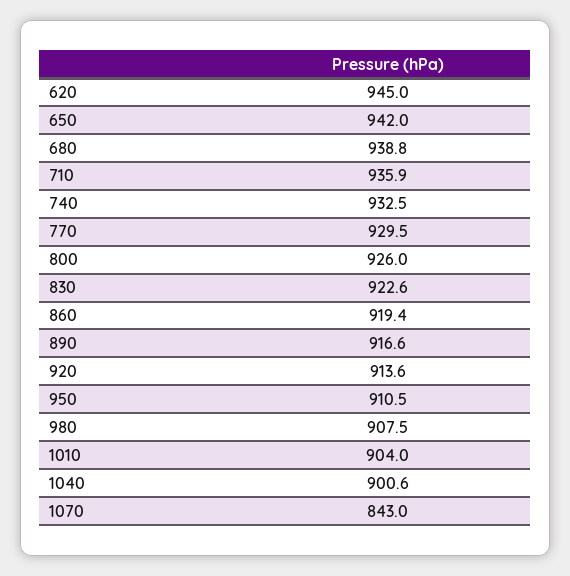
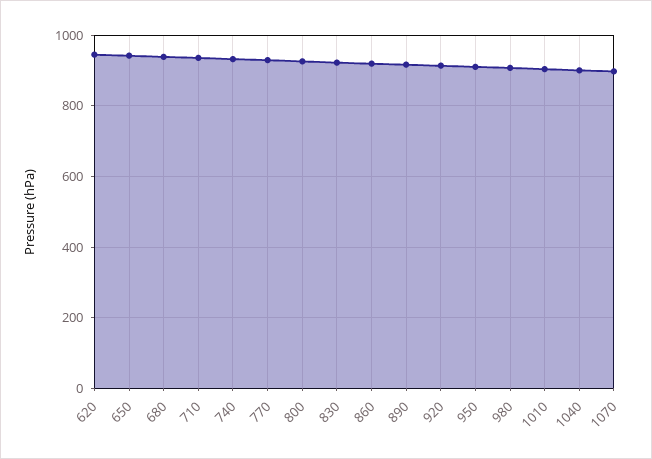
  {
    "620": 945,
    "650": 942,
    "680": 938.8,
    "710": 935.9,
    "740": 932.5,
    "770": 929.5,
    "800": 926,
    "830": 922.6,
    "860": 919.4,
    "890": 916.6,
    "920": 913.6,
    "950": 910.5,
    "980": 907.5,
    "1010": 904,
    "1040": 900.6,
-   "1070": 843
+   "1070": 900
  }

